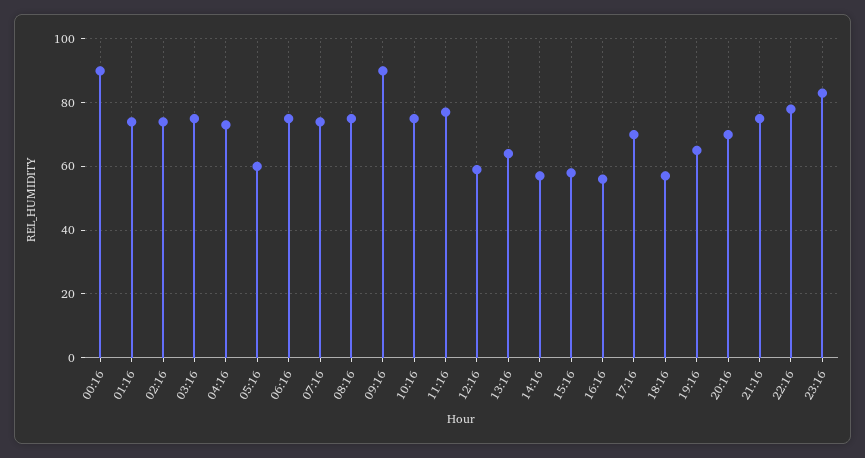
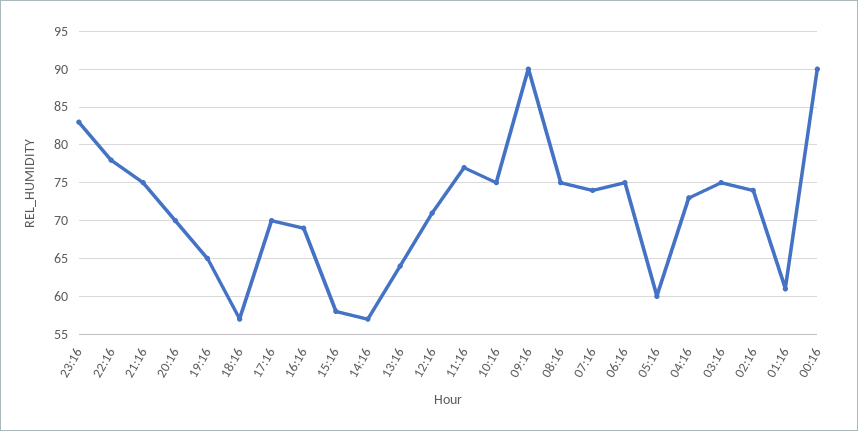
  {
    "00:16": 90,
-   "01:16": 75,
+   "01:16": 61,
    "02:16": 74,
    "03:16": 75,
    "04:16": 73,
    "05:16": 60,
    "06:16": 75,
    "07:16": 74,
    "08:16": 75,
    "09:16": 90,
    "10:16": 75,
    "11:16": 77,
-   "12:16": 60,
+   "12:16": 71,
    "13:16": 64,
    "14:16": 57,
    "15:16": 58,
-   "16:16": 55,
+   "16:16": 69,
    "17:16": 70,
    "18:16": 57,
    "19:16": 65,
    "20:16": 70,
    "21:16": 75,
    "22:16": 78,
    "23:16": 83
  }

